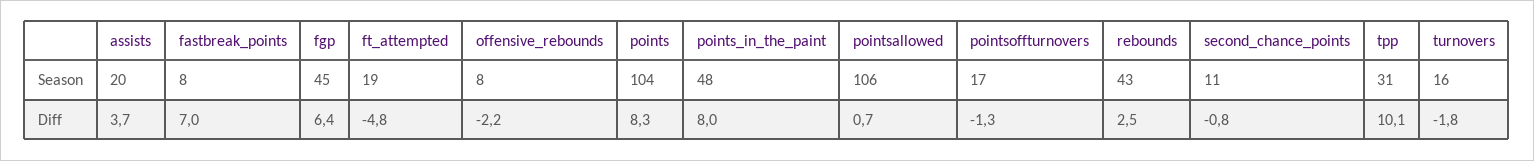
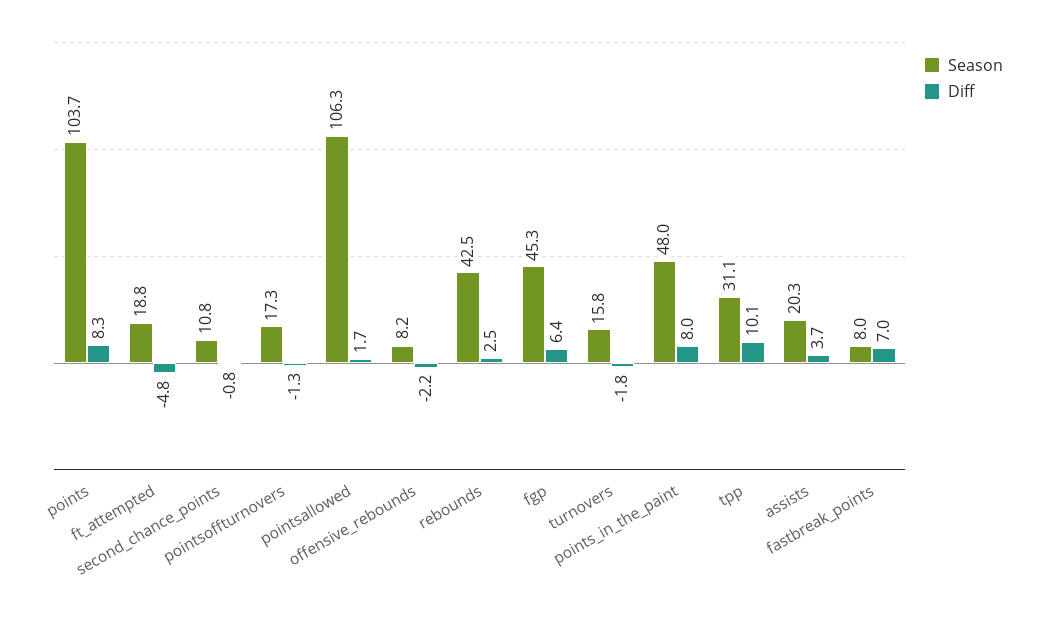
  {
    "Season": {
      "assists": 20.3,
      "fastbreak_points": 8,
      "fgp": 45.3,
      "ft_attempted": 18.8,
      "offensive_rebounds": 8.2,
      "points": 103.7,
      "points_in_the_paint": 48,
      "pointsallowed": 106.3,
      "pointsoffturnovers": 17.3,
      "rebounds": 42.5,
      "second_chance_points": 10.8,
      "tpp": 31.1,
      "turnovers": 15.8
    },
    "Diff": {
      "assists": 3.7,
      "fastbreak_points": 7,
      "fgp": 6.4,
      "ft_attempted": -4.8,
      "offensive_rebounds": -2.2,
      "points": 8.3,
      "points_in_the_paint": 8,
-     "pointsallowed": 0.7,
+     "pointsallowed": 1.7,
      "pointsoffturnovers": -1.3,
      "rebounds": 2.5,
      "second_chance_points": -0.8,
      "tpp": 10.1,
      "turnovers": -1.8
    }
  }

